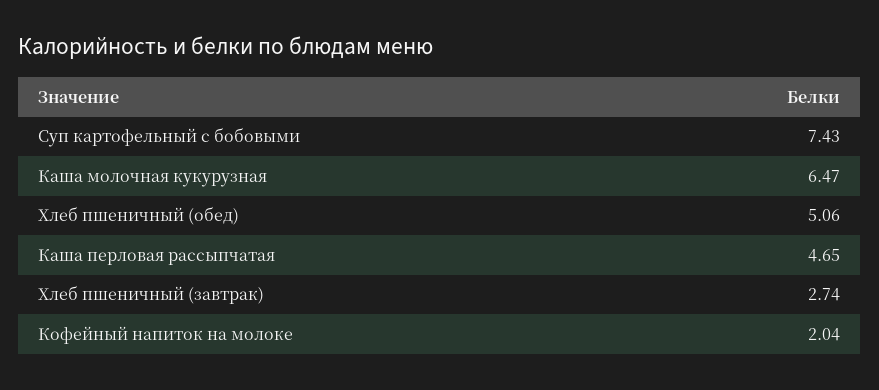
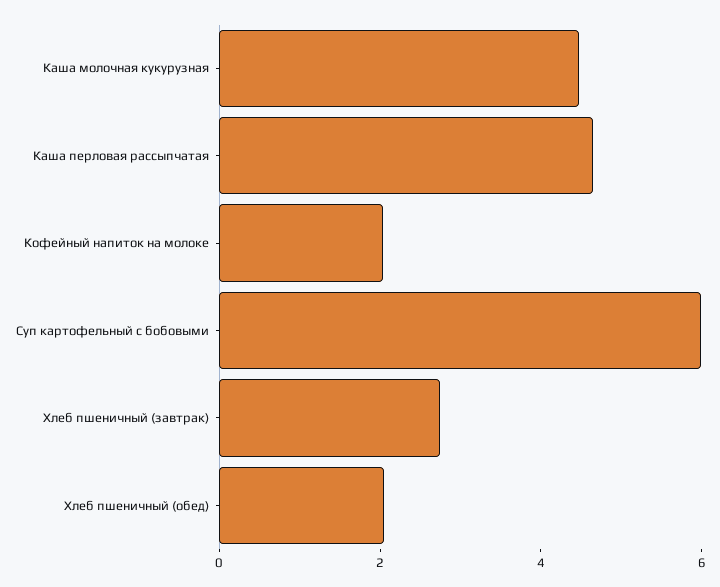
  {
-   "Суп картофельный с бобовыми": 7.43,
+   "Суп картофельный с бобовыми": 6,
-   "Каша молочная кукурузная": 6.47,
+   "Каша молочная кукурузная": 4.5,
-   "Хлеб пшеничный (обед)": 5.06,
+   "Хлеб пшеничный (обед)": 2,
    "Каша перловая рассыпчатая": 4.65,
    "Хлеб пшеничный (завтрак)": 2.74,
    "Кофейный напиток на молоке": 2.04
  }

